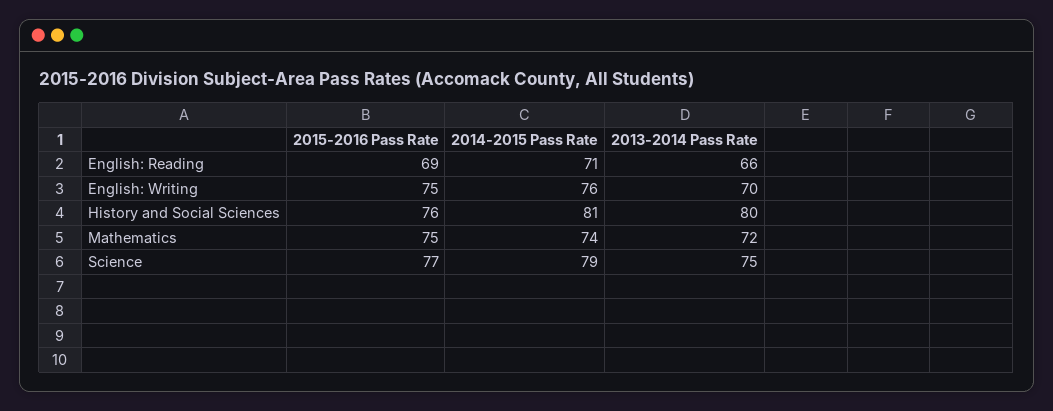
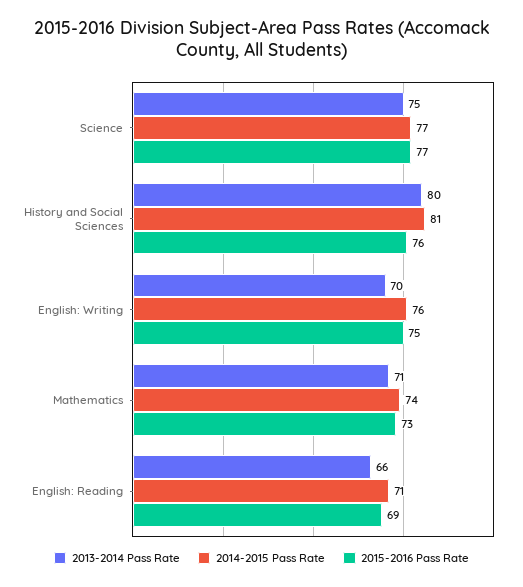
  {
    "2015-2016 Pass Rate": {
      "English: Reading": 69,
      "English: Writing": 75,
      "History and Social Sciences": 76,
-     "Mathematics": 75,
+     "Mathematics": 73,
      "Science": 77
    },
    "2014-2015 Pass Rate": {
      "English: Reading": 71,
      "English: Writing": 76,
      "History and Social Sciences": 81,
      "Mathematics": 74,
-     "Science": 79
+     "Science": 77
    },
    "2013-2014 Pass Rate": {
      "English: Reading": 66,
      "English: Writing": 70,
      "History and Social Sciences": 80,
-     "Mathematics": 72,
+     "Mathematics": 71,
      "Science": 75
    }
  }

